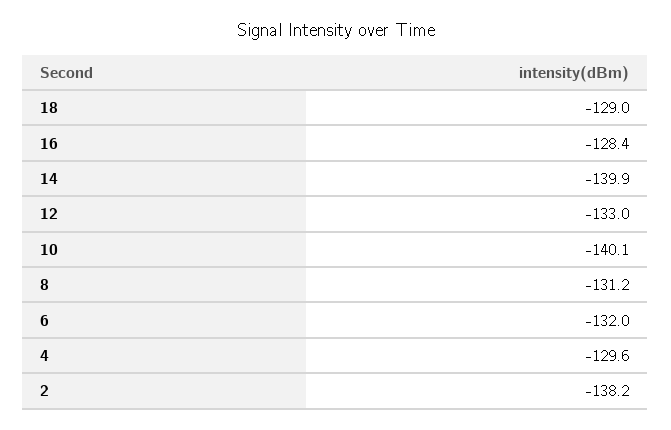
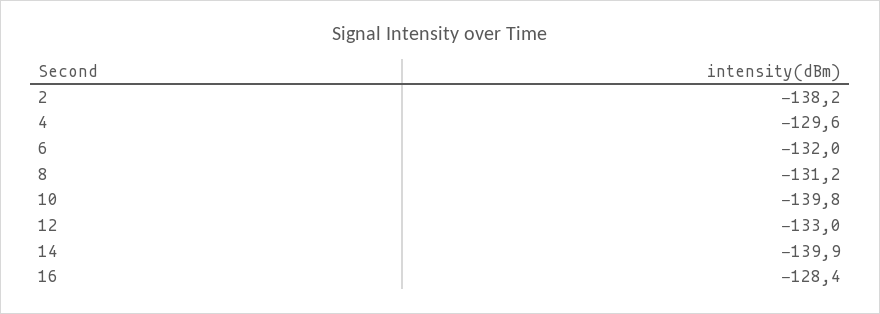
  {
-   "18": -129,
    "16": -128.4,
    "14": -139.9,
    "12": -133,
-   "10": -140.1,
+   "10": -139.8,
    "8": -131.2,
    "6": -132,
    "4": -129.6,
    "2": -138.2
  }

